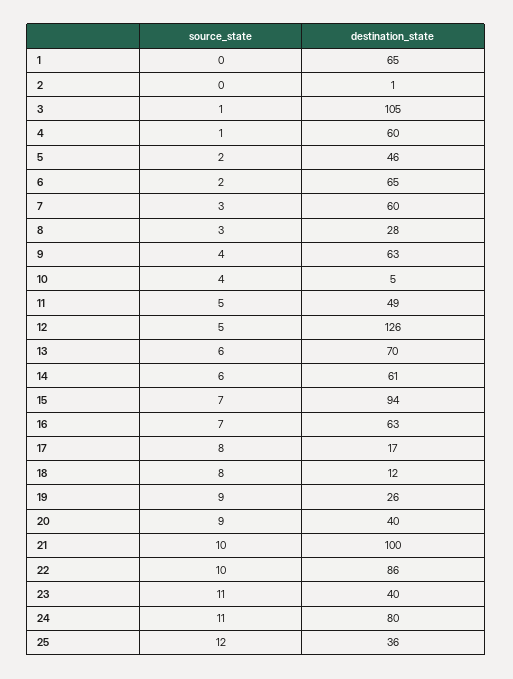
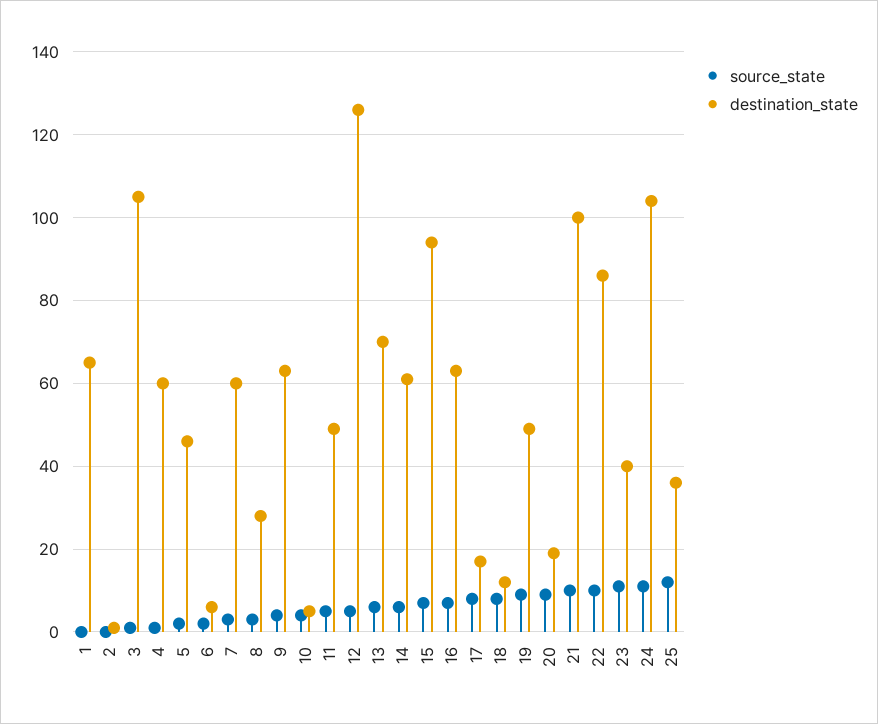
  {
    "source_state": {
      "1": 0,
      "2": 0,
      "3": 1,
      "4": 1,
      "5": 2,
      "6": 2,
      "7": 3,
      "8": 3,
      "9": 4,
      "10": 4,
      "11": 5,
      "12": 5,
      "13": 6,
      "14": 6,
      "15": 7,
      "16": 7,
      "17": 8,
      "18": 8,
      "19": 9,
      "20": 9,
      "21": 10,
      "22": 10,
      "23": 11,
      "24": 11,
      "25": 12
    },
    "destination_state": {
      "1": 65,
      "2": 1,
      "3": 105,
      "4": 60,
      "5": 46,
-     "6": 65,
+     "6": 5,
      "7": 60,
      "8": 28,
      "9": 63,
      "10": 5,
      "11": 49,
      "12": 126,
      "13": 70,
      "14": 61,
      "15": 94,
      "16": 63,
      "17": 17,
      "18": 12,
-     "19": 26,
+     "19": 50,
-     "20": 40,
+     "20": 20,
      "21": 100,
      "22": 86,
      "23": 40,
-     "24": 80,
+     "24": 105,
      "25": 36
    }
  }

